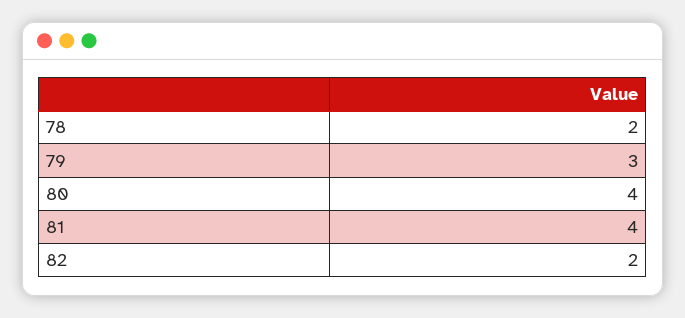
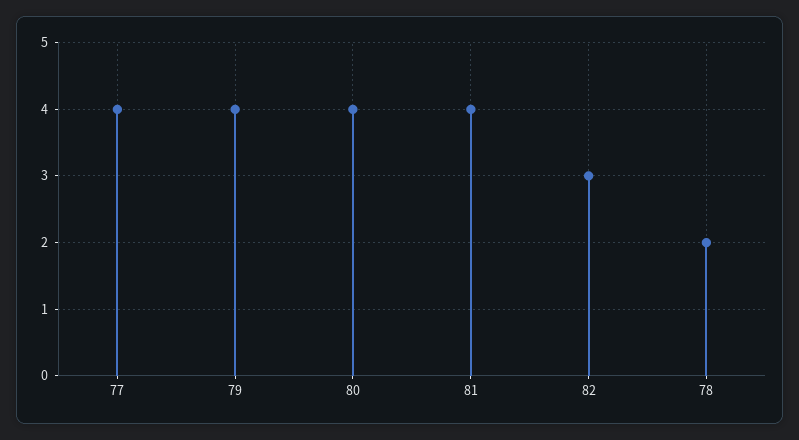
  {
    "78": 2,
-   "79": 3,
+   "79": 4,
    "80": 4,
    "81": 4,
-   "82": 2
+   "82": 3,
+   "77": 4
  }

